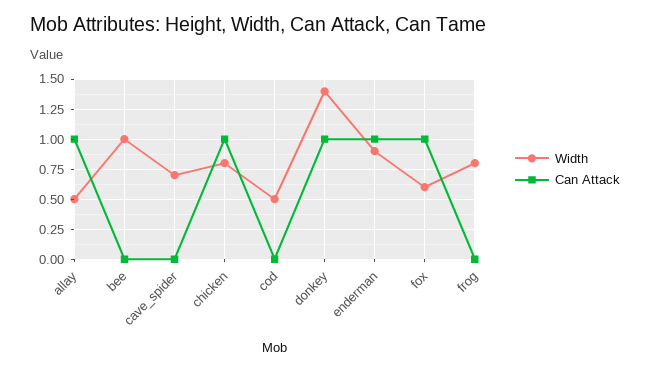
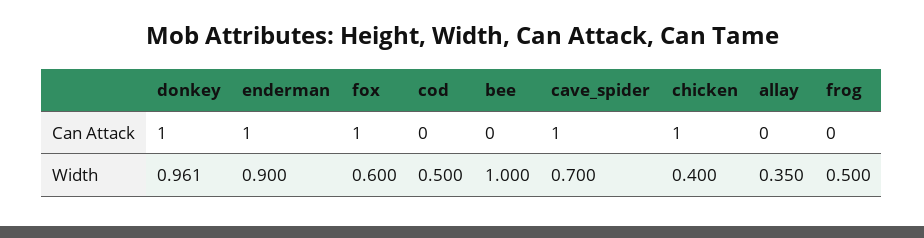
  {
    "Width": {
-     "allay": 0.5,
+     "allay": 0.35,
      "bee": 1,
      "cave_spider": 0.7,
-     "chicken": 0.8,
+     "chicken": 0.4,
      "cod": 0.5,
-     "donkey": 1.4,
+     "donkey": 0.961,
      "enderman": 0.9,
      "fox": 0.6,
-     "frog": 0.8
+     "frog": 0.5
    },
    "Can Attack": {
-     "allay": 1,
+     "allay": 0,
      "bee": 0,
-     "cave_spider": 0,
+     "cave_spider": 1,
      "chicken": 1,
      "cod": 0,
      "donkey": 1,
      "enderman": 1,
      "fox": 1,
      "frog": 0
    }
  }

